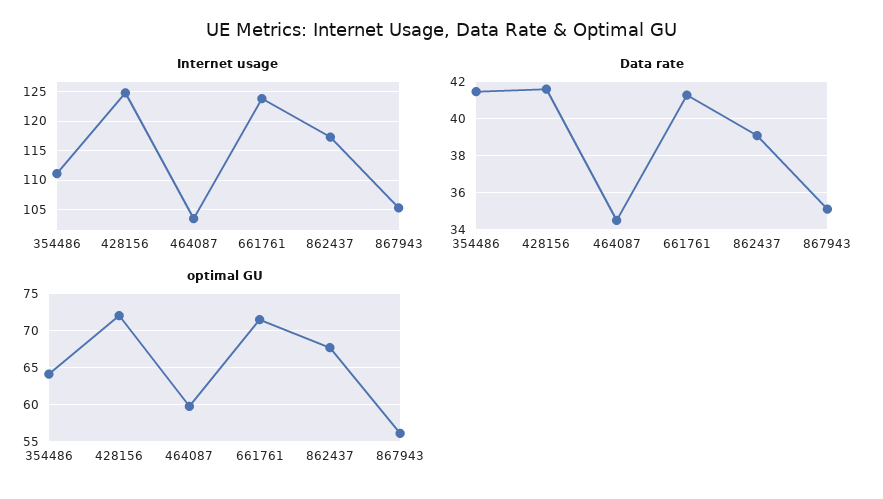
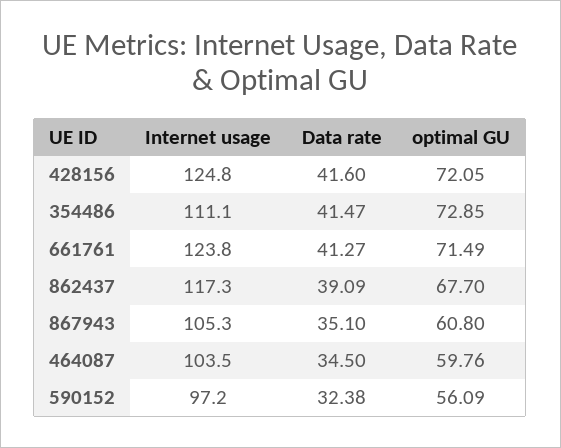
  {
    "Internet usage": {
      "354486": 111.1,
      "428156": 124.8,
      "464087": 103.5,
      "661761": 123.8,
      "862437": 117.3,
-     "867943": 105.3
+     "867943": 105.3,
+     "590152": 97.2
    },
    "Data rate": {
      "354486": 41.47,
      "428156": 41.6,
      "464087": 34.5,
      "661761": 41.27,
      "862437": 39.09,
-     "867943": 35.1
+     "867943": 35.1,
+     "590152": 32.38
    },
    "optimal GU": {
-     "354486": 64,
+     "354486": 72.85,
      "428156": 72.05,
      "464087": 59.76,
      "661761": 71.49,
      "862437": 67.7,
-     "867943": 56
+     "867943": 60.8,
+     "590152": 56.09
    }
  }

